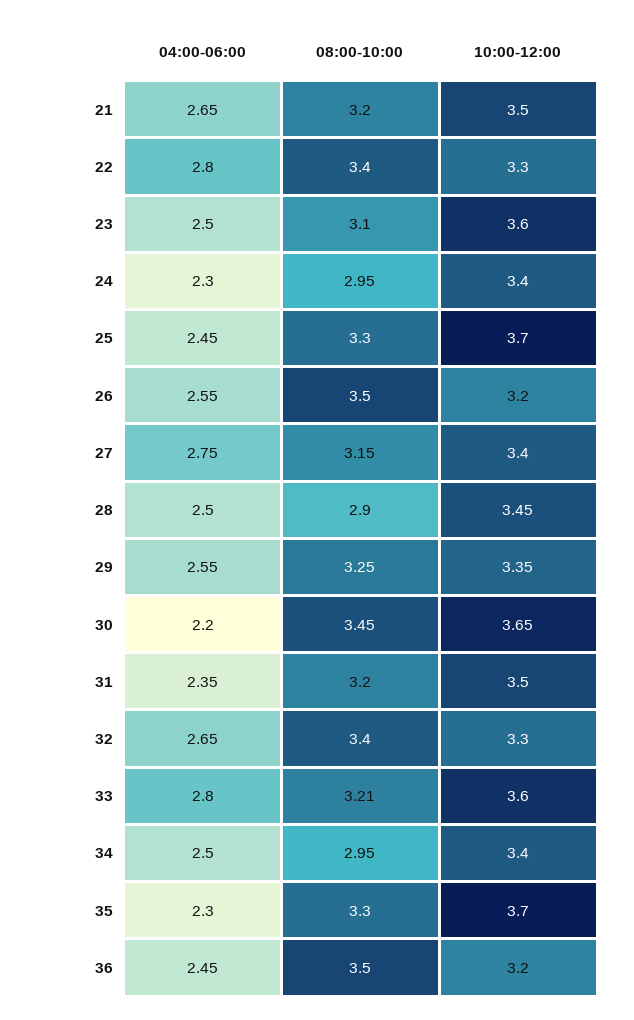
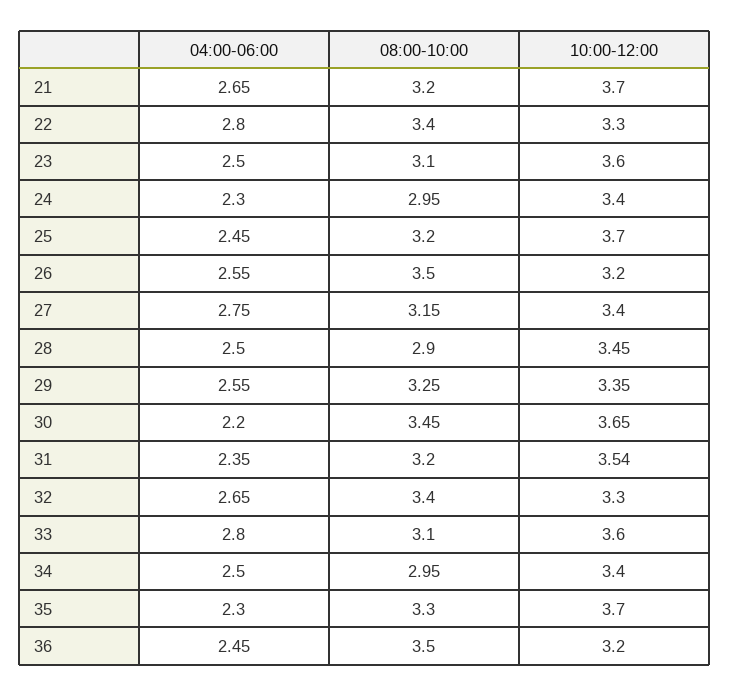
  {
    "04:00-06:00": {
      "21": 2.65,
      "22": 2.8,
      "23": 2.5,
      "24": 2.3,
      "25": 2.45,
      "26": 2.55,
      "27": 2.75,
      "28": 2.5,
      "29": 2.55,
      "30": 2.2,
      "31": 2.35,
      "32": 2.65,
      "33": 2.8,
      "34": 2.5,
      "35": 2.3,
      "36": 2.45
    },
    "08:00-10:00": {
      "21": 3.2,
      "22": 3.4,
      "23": 3.1,
      "24": 2.95,
-     "25": 3.3,
+     "25": 3.2,
      "26": 3.5,
      "27": 3.15,
      "28": 2.9,
      "29": 3.25,
      "30": 3.45,
      "31": 3.2,
      "32": 3.4,
-     "33": 3.21,
+     "33": 3.1,
      "34": 2.95,
      "35": 3.3,
      "36": 3.5
    },
    "10:00-12:00": {
-     "21": 3.5,
+     "21": 3.7,
      "22": 3.3,
      "23": 3.6,
      "24": 3.4,
      "25": 3.7,
      "26": 3.2,
      "27": 3.4,
      "28": 3.45,
      "29": 3.35,
      "30": 3.65,
-     "31": 3.5,
+     "31": 3.54,
      "32": 3.3,
      "33": 3.6,
      "34": 3.4,
      "35": 3.7,
      "36": 3.2
    }
  }

